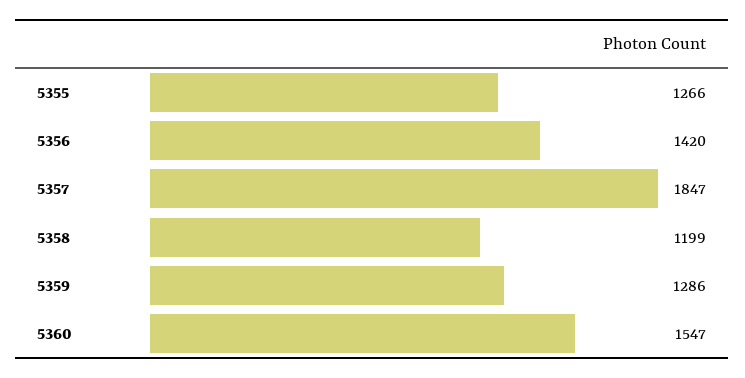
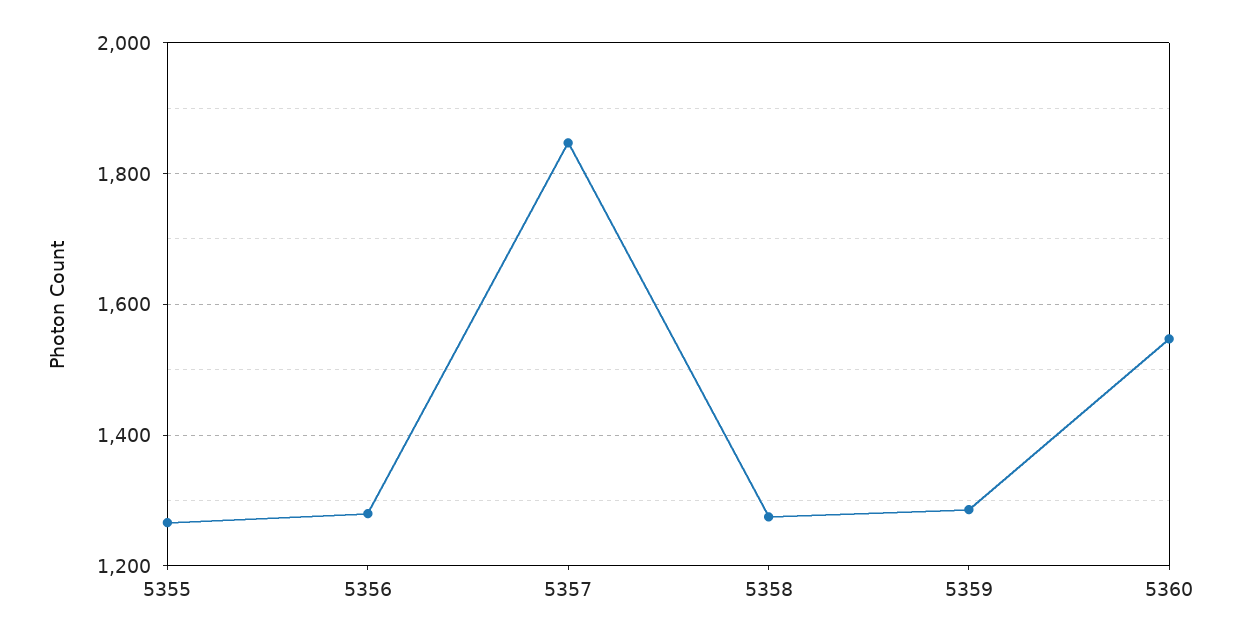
  {
    "5355": 1266,
-   "5356": 1420,
+   "5356": 1280,
    "5357": 1847,
-   "5358": 1199,
+   "5358": 1280,
    "5359": 1286,
    "5360": 1547
  }

